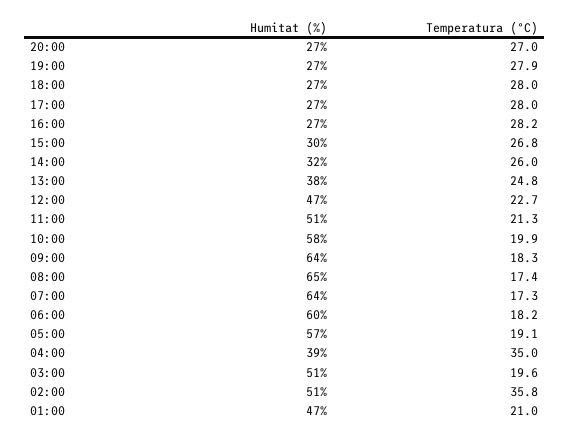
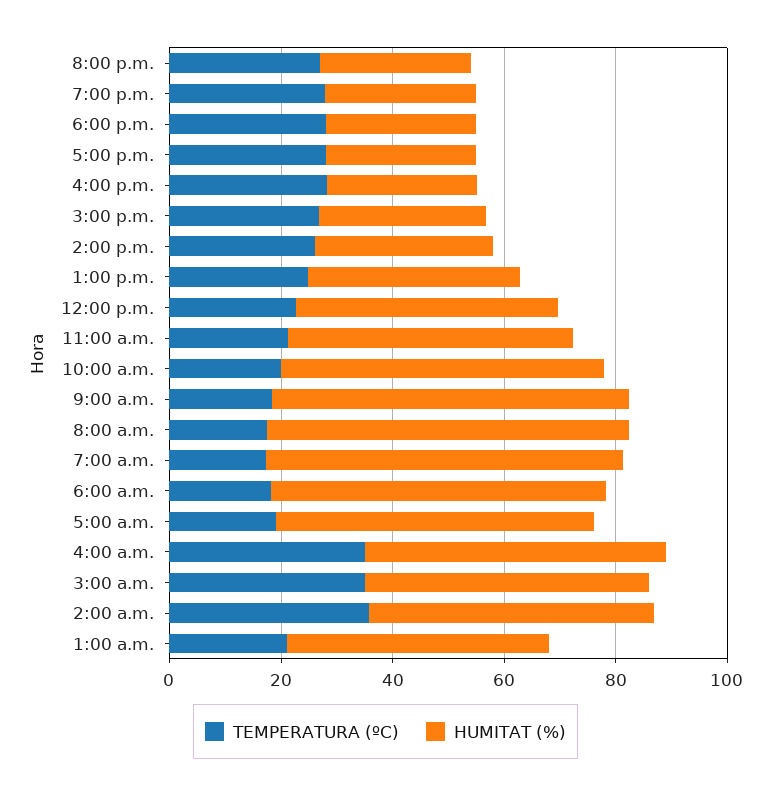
  {
    "Humitat (%)": {
      "20:00": 27,
      "19:00": 27,
      "18:00": 27,
      "17:00": 27,
      "16:00": 27,
      "15:00": 30,
      "14:00": 32,
      "13:00": 38,
      "12:00": 47,
      "11:00": 51,
      "10:00": 58,
      "09:00": 64,
      "08:00": 65,
      "07:00": 64,
      "06:00": 60,
      "05:00": 57,
-     "04:00": 39,
+     "04:00": 55,
      "03:00": 51,
      "02:00": 51,
      "01:00": 47
    },
    "Temperatura (ºC)": {
      "20:00": 27,
      "19:00": 27.9,
      "18:00": 28,
      "17:00": 28,
      "16:00": 28.2,
      "15:00": 26.8,
      "14:00": 26,
      "13:00": 24.8,
      "12:00": 22.7,
      "11:00": 21.3,
      "10:00": 19.9,
      "09:00": 18.3,
      "08:00": 17.4,
      "07:00": 17.3,
      "06:00": 18.2,
      "05:00": 19.1,
      "04:00": 35,
-     "03:00": 19.6,
+     "03:00": 35,
      "02:00": 35.8,
      "01:00": 21
    }
  }

